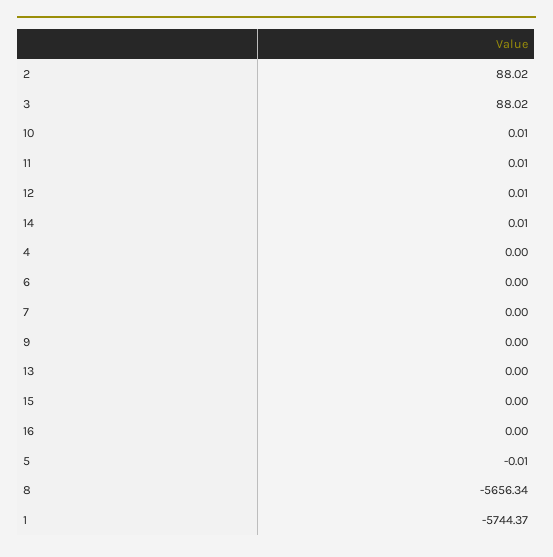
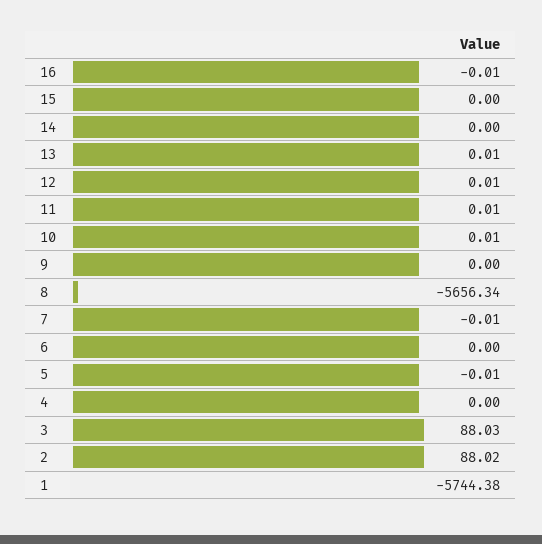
  {
    "2": 88.02,
-   "3": 88.02,
+   "3": 88.03,
    "10": 0.01,
    "11": 0.01,
    "12": 0.01,
-   "14": 0.01,
+   "14": 0,
    "4": 0,
    "6": 0,
-   "7": 0,
+   "7": -0.01,
    "9": 0,
-   "13": 0,
+   "13": 0.01,
    "15": 0,
-   "16": 0,
+   "16": -0.01,
    "5": -0.01,
    "8": -5656.34,
-   "1": -5744.37
+   "1": -5744.38
  }

